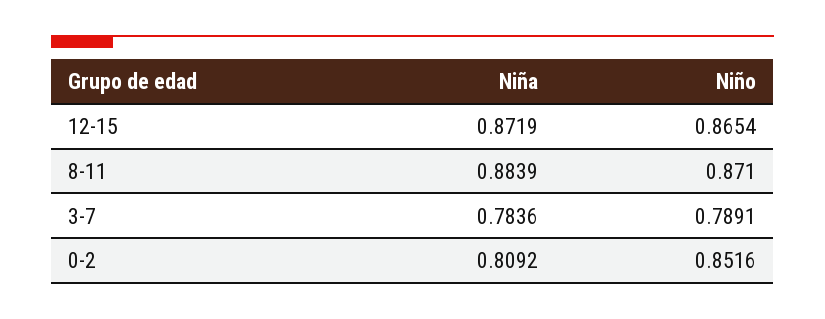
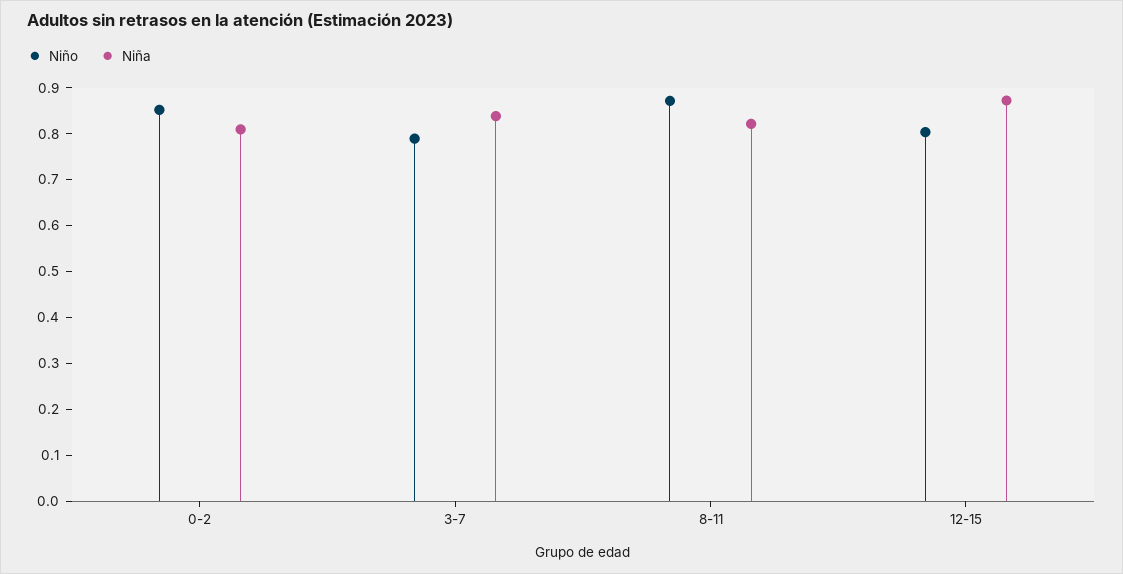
  {
    "Niña": {
      "12-15": 0.8719,
-     "8-11": 0.8839,
+     "8-11": 0.82,
-     "3-7": 0.7836,
+     "3-7": 0.84,
      "0-2": 0.8092
    },
    "Niño": {
-     "12-15": 0.8654,
+     "12-15": 0.8,
      "8-11": 0.871,
      "3-7": 0.7891,
      "0-2": 0.8516
    }
  }

